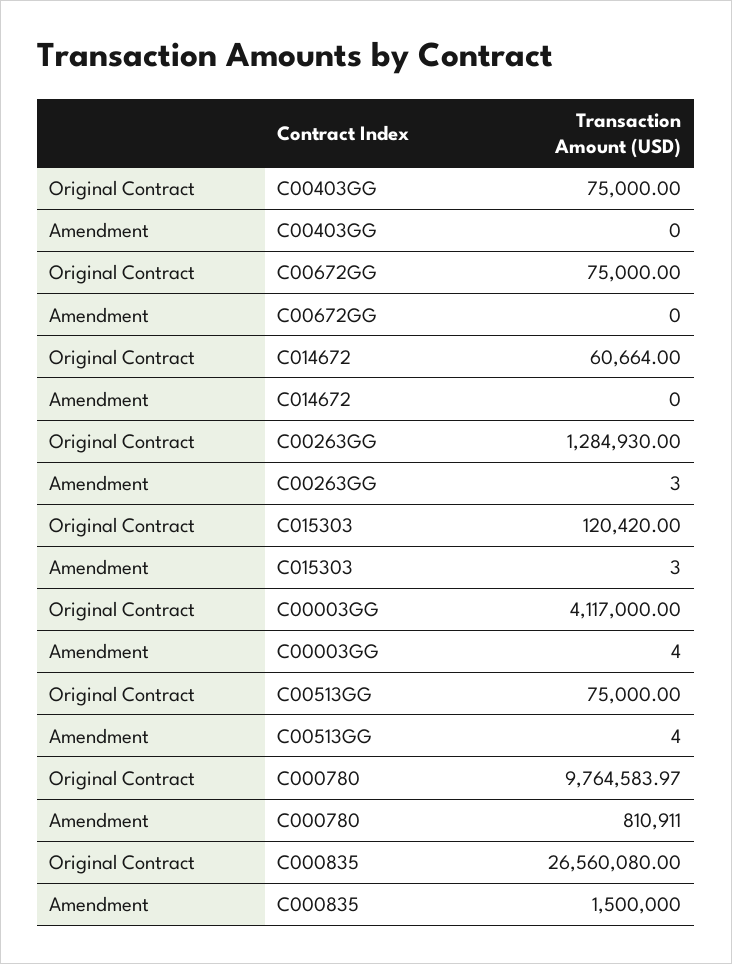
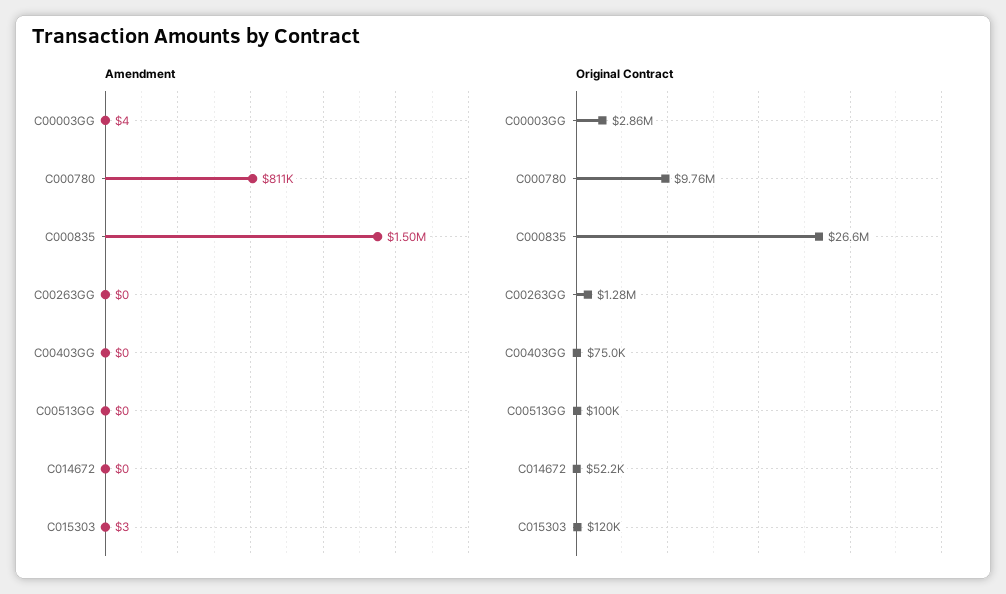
  {
    "Original Contract": {
      "C00403GG": 75000,
-     "C00672GG": 75000,
-     "C014672": 60664,
+     "C014672": 52200,
      "C00263GG": 1284930,
      "C015303": 120420,
-     "C00003GG": 4117000,
+     "C00003GG": 2860000,
-     "C00513GG": 75000,
+     "C00513GG": 100000,
      "C000780": 9764583.97,
      "C000835": 26560080
    },
    "Amendment": {
      "C00403GG": 0,
-     "C00672GG": 0,
      "C014672": 0,
-     "C00263GG": 3,
+     "C00263GG": 0,
      "C015303": 3,
      "C00003GG": 4,
-     "C00513GG": 4,
+     "C00513GG": 0,
      "C000780": 810911,
      "C000835": 1500000
    }
  }

